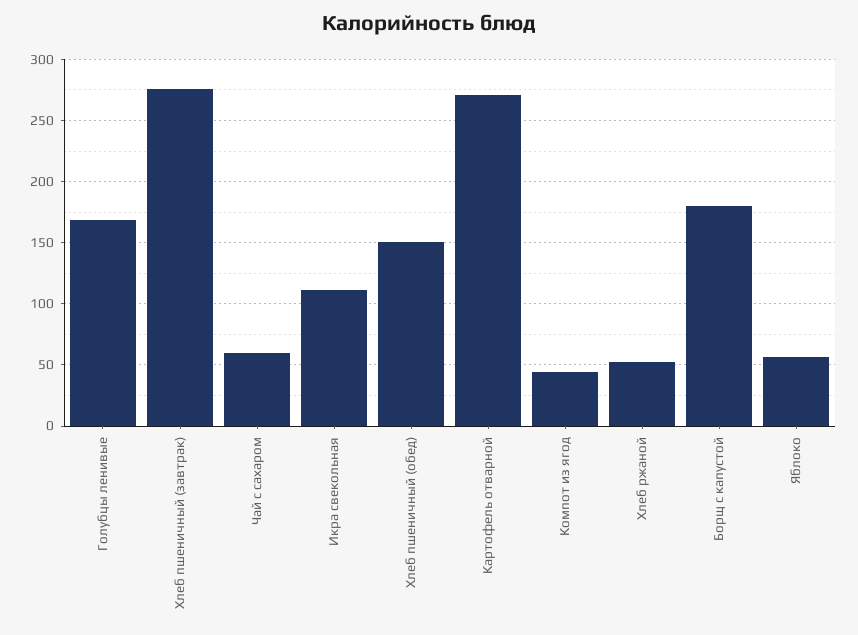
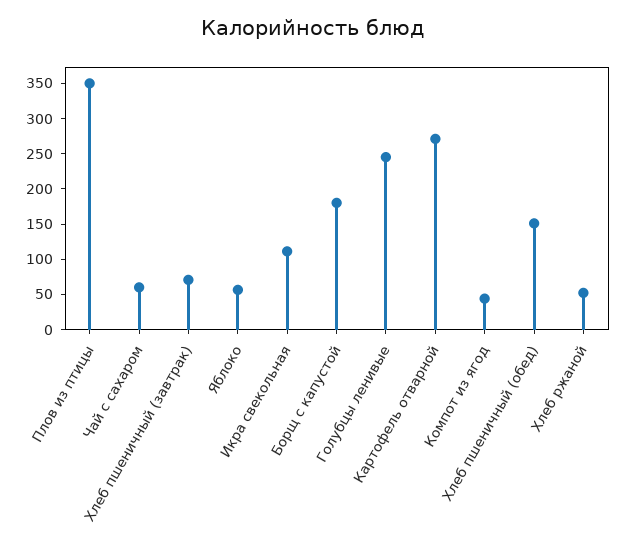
  {
-   "Голубцы ленивые": 170,
+   "Голубцы ленивые": 250,
-   "Хлеб пшеничный (завтрак)": 275,
+   "Хлеб пшеничный (завтрак)": 75,
    "Чай с сахаром": 60,
    "Икра свекольная": 110,
    "Хлеб пшеничный (обед)": 150,
    "Картофель отварной": 270,
    "Компот из ягод": 45,
    "Хлеб ржаной": 50,
    "Борщ с капустой": 180,
-   "Яблоко": 55
+   "Яблоко": 55,
+   "Плов из птицы": 350
  }

